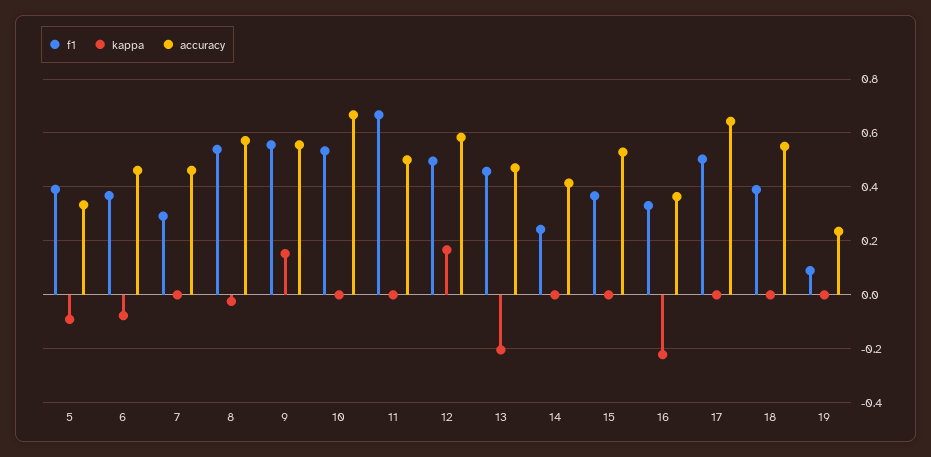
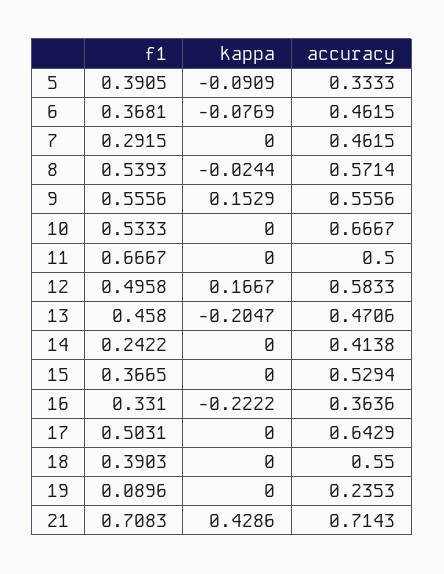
  {
    "f1": {
      "5": 0.3905,
      "6": 0.3681,
      "7": 0.2915,
      "8": 0.5393,
      "9": 0.5556,
      "10": 0.5333,
      "11": 0.6667,
      "12": 0.4958,
      "13": 0.458,
      "14": 0.2422,
      "15": 0.3665,
      "16": 0.331,
      "17": 0.5031,
      "18": 0.3903,
-     "19": 0.0896
+     "19": 0.0896,
+     "21": 0.7083
    },
    "kappa": {
      "5": -0.0909,
      "6": -0.0769,
      "7": 0,
      "8": -0.0244,
      "9": 0.1529,
      "10": 0,
      "11": 0,
      "12": 0.1667,
      "13": -0.2047,
      "14": 0,
      "15": 0,
      "16": -0.2222,
      "17": 0,
      "18": 0,
-     "19": 0
+     "19": 0,
+     "21": 0.4286
    },
    "accuracy": {
      "5": 0.3333,
      "6": 0.4615,
      "7": 0.4615,
      "8": 0.5714,
      "9": 0.5556,
      "10": 0.6667,
      "11": 0.5,
      "12": 0.5833,
      "13": 0.4706,
      "14": 0.4138,
      "15": 0.5294,
      "16": 0.3636,
      "17": 0.6429,
      "18": 0.55,
-     "19": 0.2353
+     "19": 0.2353,
+     "21": 0.7143
    }
  }

